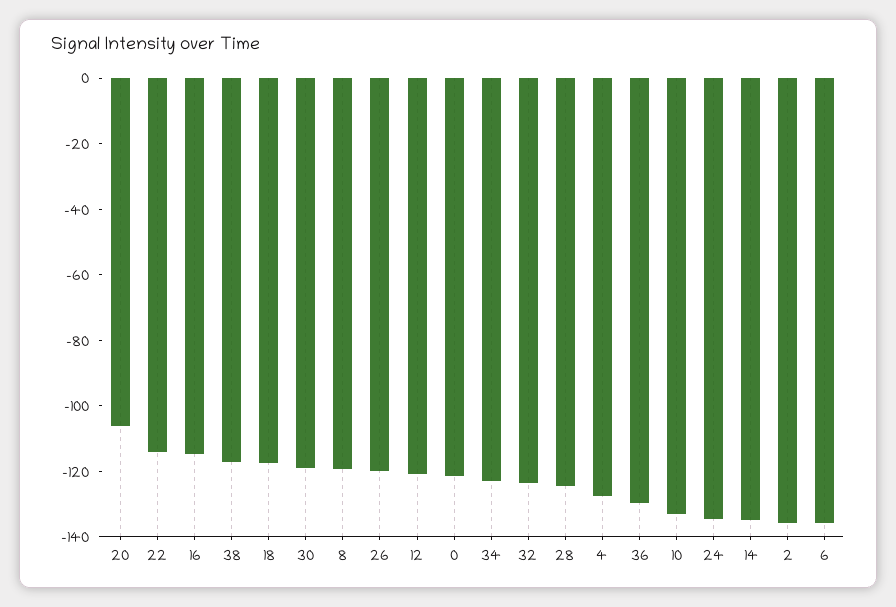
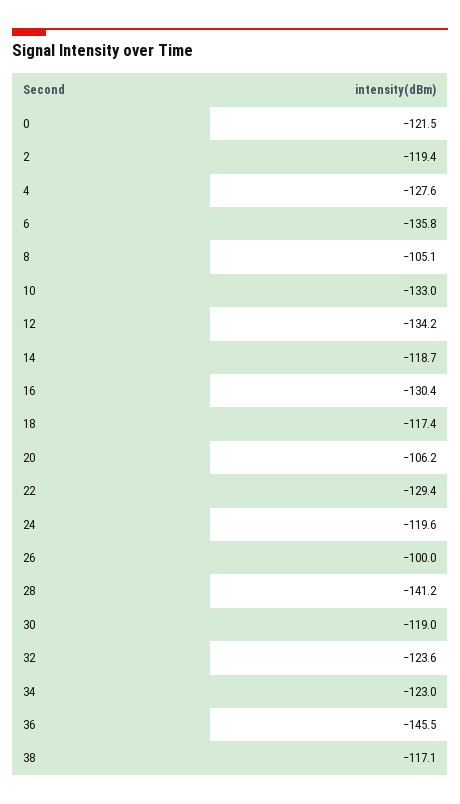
  {
    "20": -106.2,
-   "22": -115,
+   "22": -129.4,
-   "16": -115,
+   "16": -130.4,
    "38": -117.1,
    "18": -117.4,
    "30": -119,
-   "8": -120,
+   "8": -105.1,
-   "26": -120,
+   "26": -100,
-   "12": -120,
+   "12": -134.2,
    "0": -121.5,
    "34": -123,
    "32": -123.6,
-   "28": -125,
+   "28": -141.2,
    "4": -127.6,
-   "36": -130,
+   "36": -145.5,
    "10": -133,
-   "24": -135,
+   "24": -119.6,
-   "14": -135,
+   "14": -118.7,
-   "2": -135,
+   "2": -119.4,
    "6": -135.8
  }

